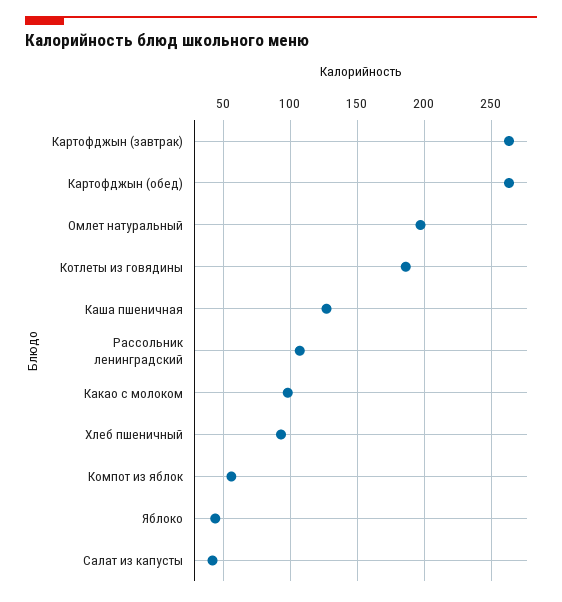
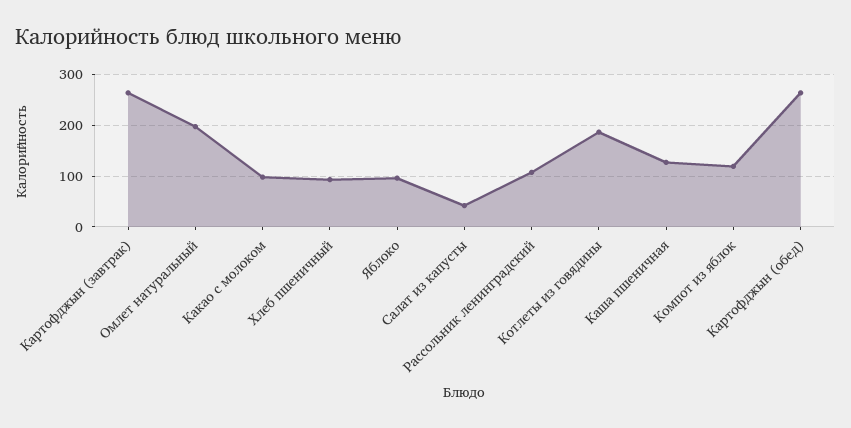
  {
    "Картофджын (завтрак)": 265,
    "Картофджын (обед)": 265,
    "Омлет натуральный": 195,
    "Котлеты из говядины": 185,
    "Каша пшеничная": 125,
    "Рассольник ленинградский": 105,
    "Какао с молоком": 100,
    "Хлеб пшеничный": 95,
-   "Компот из яблок": 55,
+   "Компот из яблок": 120,
-   "Яблоко": 45,
+   "Яблоко": 100,
    "Салат из капусты": 40
  }

